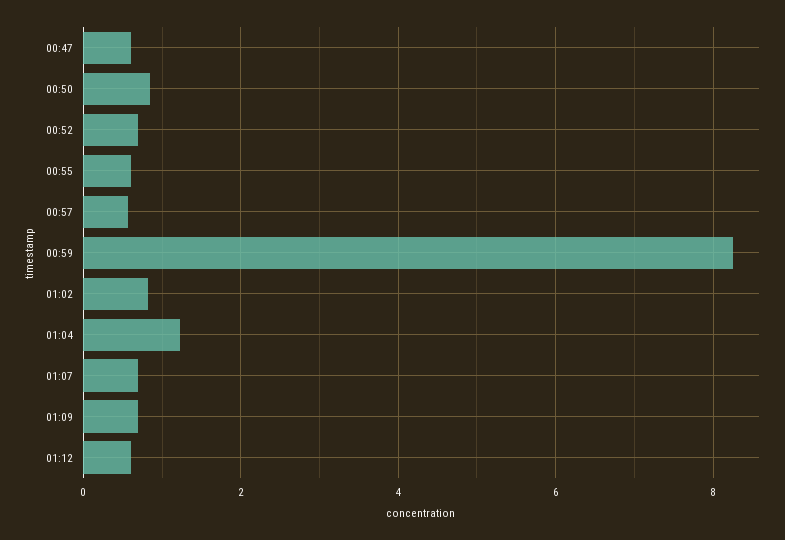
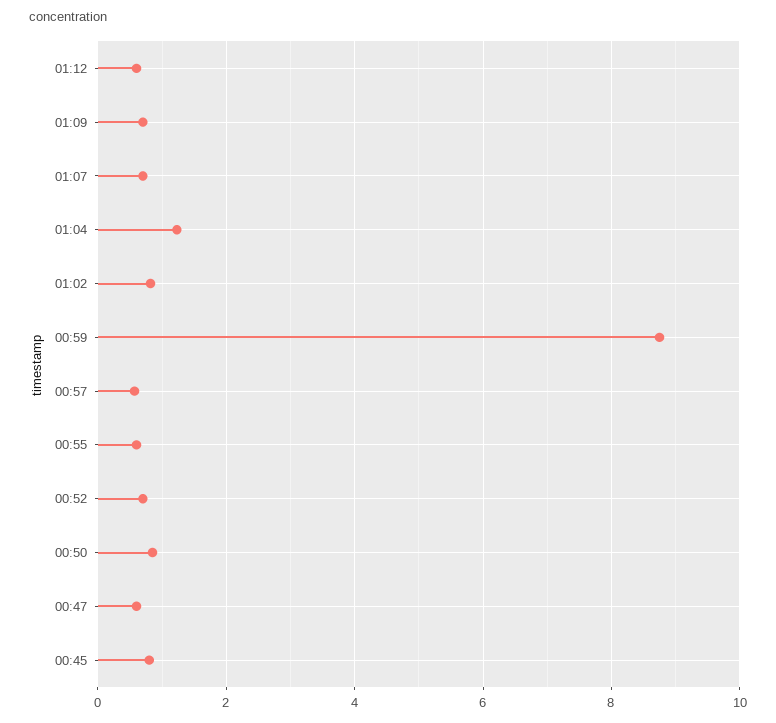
  {
    "00:47": 0.6,
    "00:50": 0.8,
    "00:52": 0.8,
    "00:55": 0.6,
    "00:57": 0.6,
-   "00:59": 8.2,
+   "00:59": 8.8,
    "01:02": 0.8,
    "01:04": 1.2,
    "01:07": 0.8,
    "01:09": 0.8,
-   "01:12": 0.6
+   "01:12": 0.6,
+   "00:45": 0.8
  }

